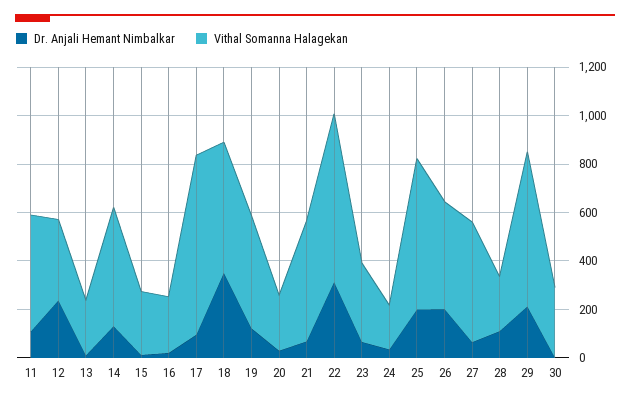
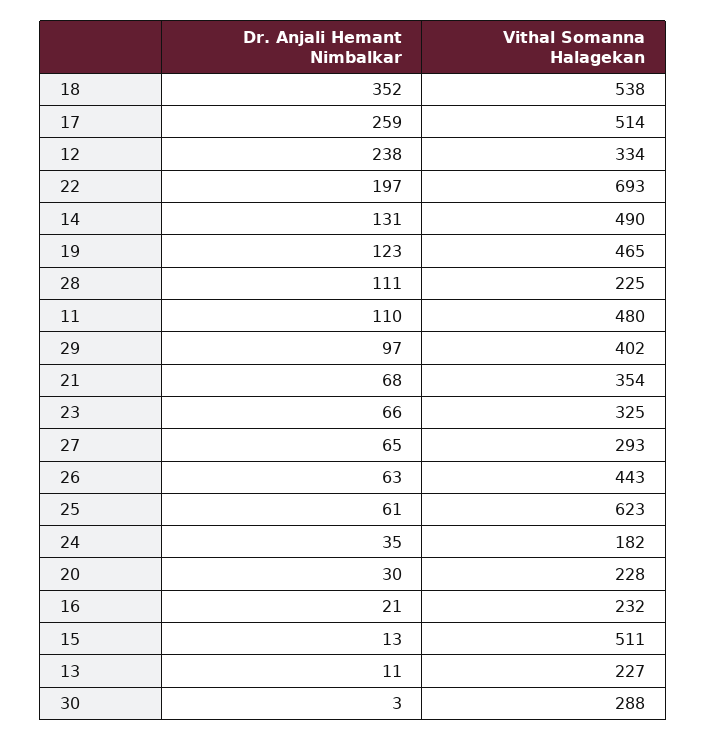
  {
    "Dr. Anjali Hemant Nimbalkar": {
      "11": 110,
      "12": 238,
      "13": 11,
      "14": 131,
      "15": 13,
      "16": 21,
-     "17": 100,
+     "17": 259,
      "18": 352,
      "19": 123,
      "20": 30,
      "21": 68,
-     "22": 300,
+     "22": 197,
      "23": 66,
      "24": 35,
-     "25": 200,
+     "25": 61,
-     "26": 200,
+     "26": 63,
      "27": 65,
      "28": 111,
-     "29": 200,
+     "29": 97,
      "30": 3
    },
    "Vithal Somanna Halagekan": {
      "11": 480,
      "12": 334,
      "13": 227,
      "14": 490,
-     "15": 250,
+     "15": 511,
      "16": 232,
-     "17": 750,
+     "17": 514,
      "18": 538,
      "19": 465,
      "20": 228,
-     "21": 500,
+     "21": 354,
      "22": 693,
      "23": 325,
      "24": 182,
      "25": 623,
      "26": 443,
-     "27": 500,
+     "27": 293,
      "28": 225,
-     "29": 650,
+     "29": 402,
      "30": 288
    }
  }

